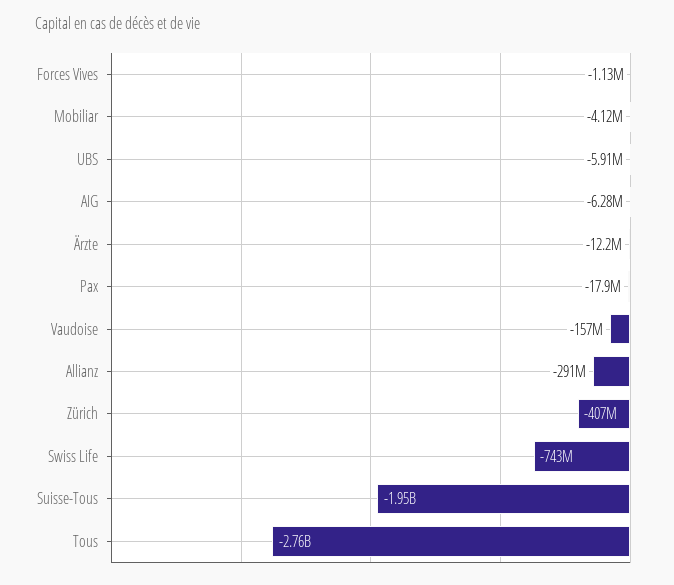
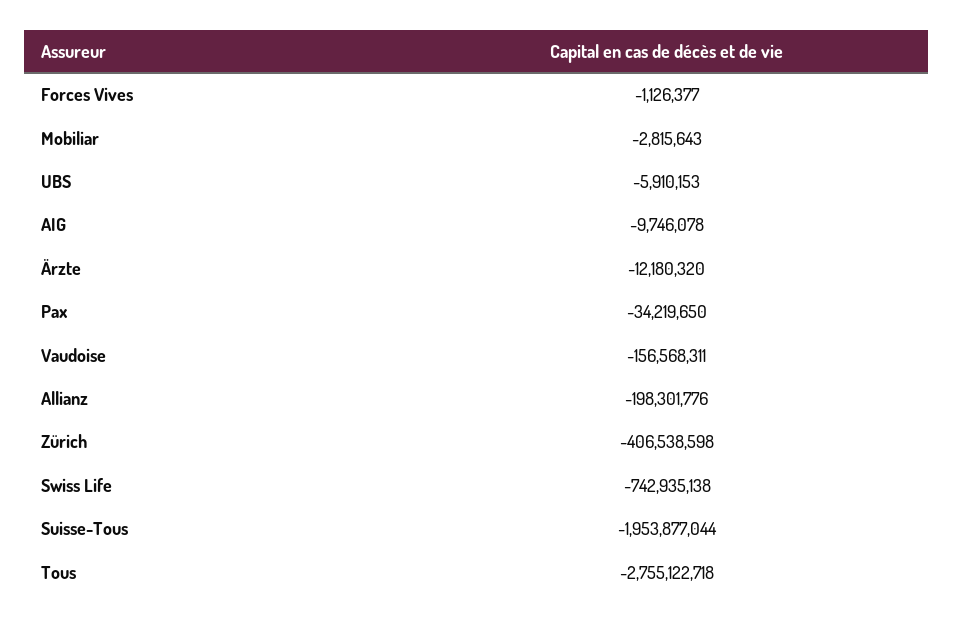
  {
    "Forces Vives": -1126377,
-   "Mobiliar": -4120000,
+   "Mobiliar": -2815643,
    "UBS": -5910153,
-   "AIG": -6280000,
+   "AIG": -9746078,
    "Ärzte": -12180320,
-   "Pax": -17900000,
+   "Pax": -34219650,
    "Vaudoise": -156568311,
-   "Allianz": -291000000,
+   "Allianz": -198301776,
    "Zürich": -406538598,
    "Swiss Life": -742935138,
    "Suisse-Tous": -1953877044,
    "Tous": -2755122718
  }

